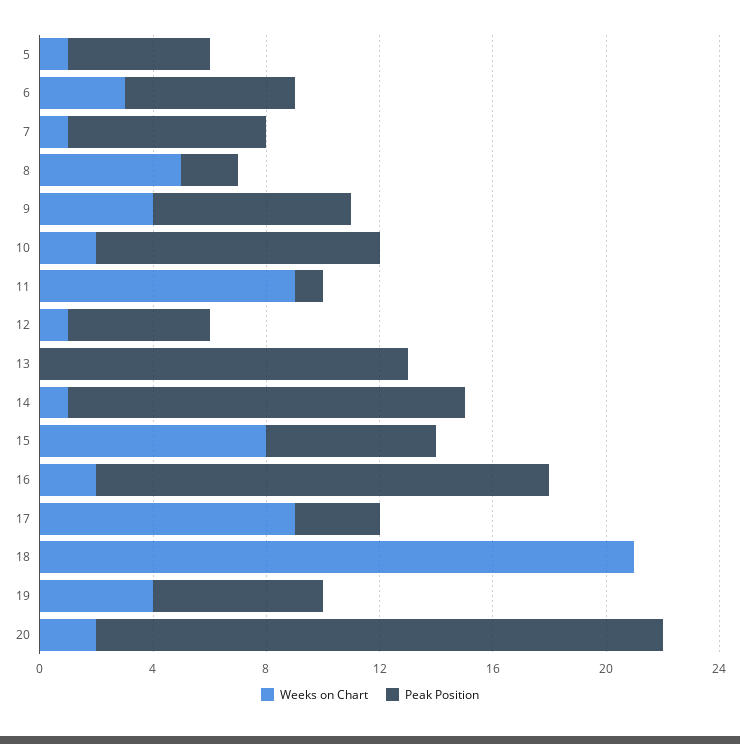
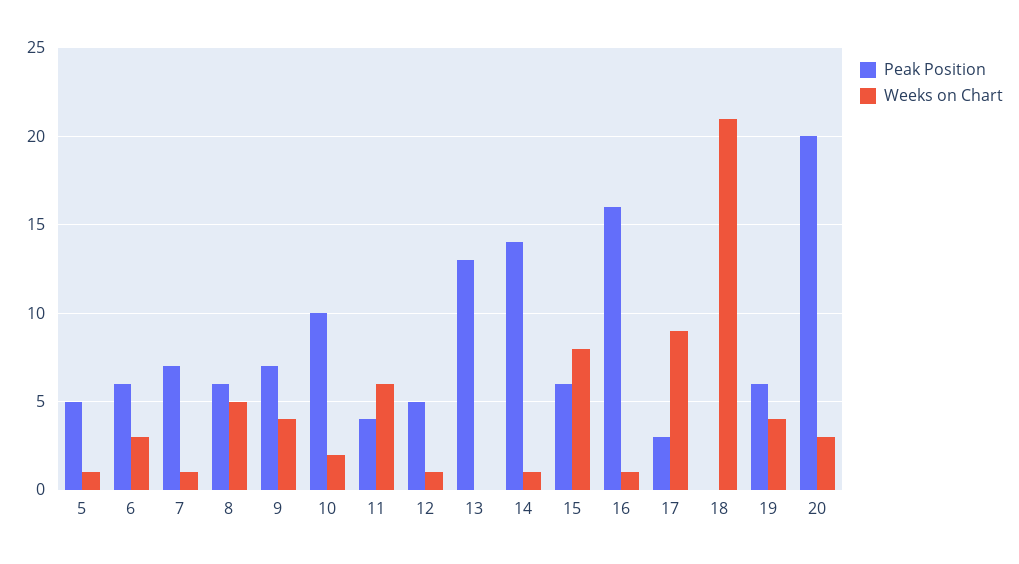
  {
    "Weeks on Chart": {
      "5": 1,
      "6": 3,
      "7": 1,
      "8": 5,
      "9": 4,
      "10": 2,
-     "11": 9,
+     "11": 6,
      "12": 1,
      "13": 0,
      "14": 1,
      "15": 8,
-     "16": 2,
+     "16": 1,
      "17": 9,
      "18": 21,
      "19": 4,
-     "20": 2
+     "20": 3
    },
    "Peak Position": {
      "5": 5,
      "6": 6,
      "7": 7,
-     "8": 2,
+     "8": 6,
      "9": 7,
      "10": 10,
-     "11": 1,
+     "11": 4,
      "12": 5,
      "13": 13,
      "14": 14,
      "15": 6,
      "16": 16,
      "17": 3,
      "18": 0,
      "19": 6,
      "20": 20
    }
  }

